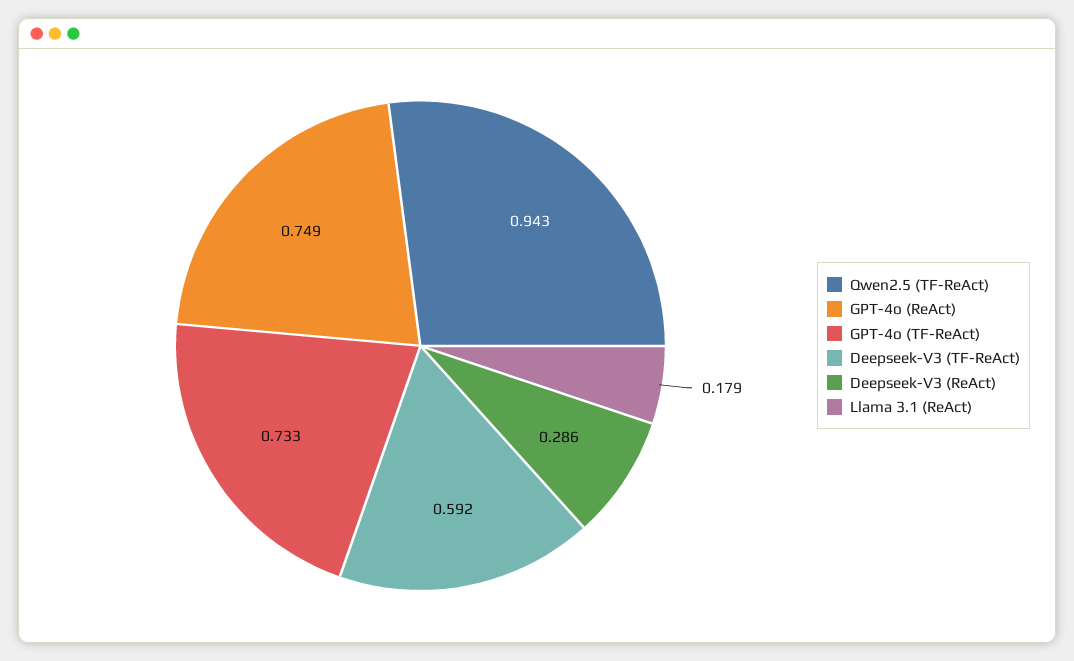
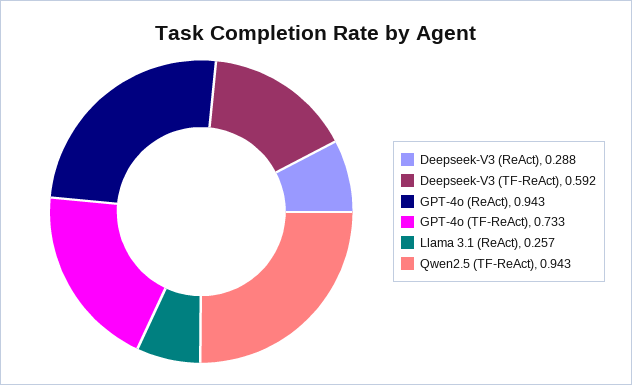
  {
    "Qwen2.5 (TF-ReAct)": 0.943,
-   "GPT-4o (ReAct)": 0.749,
+   "GPT-4o (ReAct)": 0.943,
    "GPT-4o (TF-ReAct)": 0.733,
    "Deepseek-V3 (TF-ReAct)": 0.592,
-   "Deepseek-V3 (ReAct)": 0.286,
+   "Deepseek-V3 (ReAct)": 0.288,
-   "Llama 3.1 (ReAct)": 0.179
+   "Llama 3.1 (ReAct)": 0.257
  }

